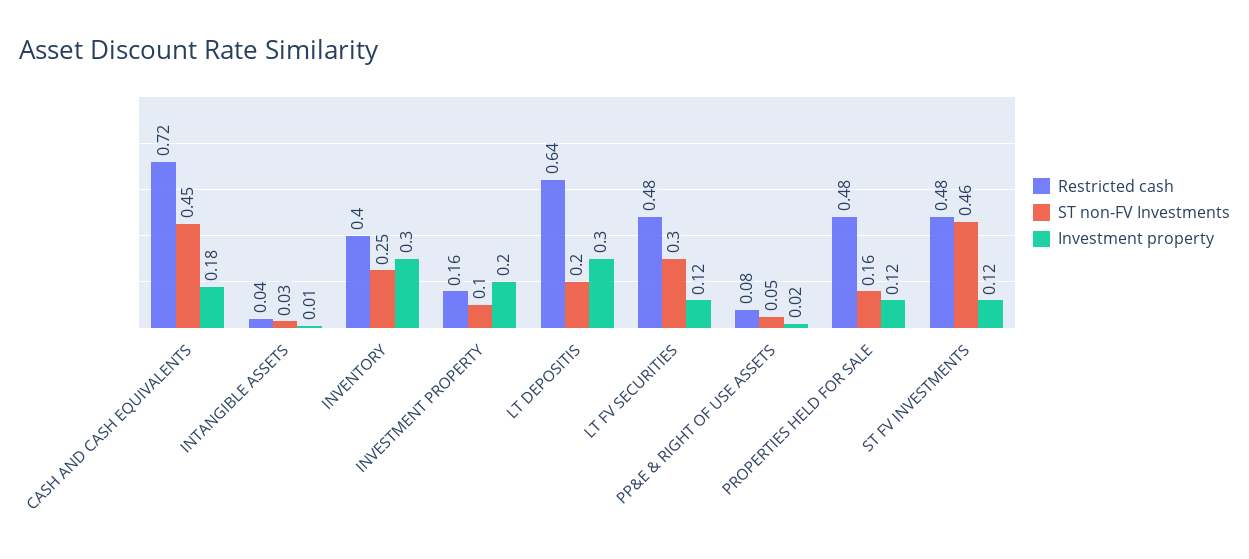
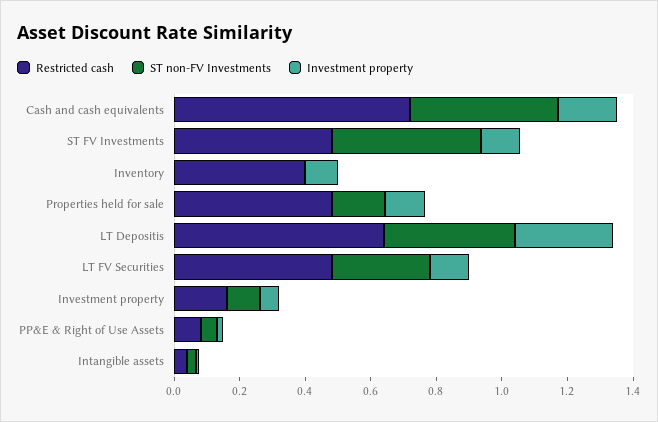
  {
    "Restricted cash": {
      "CASH AND CASH EQUIVALENTS": 0.72,
      "INTANGIBLE ASSETS": 0.04,
      "INVENTORY": 0.4,
      "INVESTMENT PROPERTY": 0.16,
      "LT DEPOSITIS": 0.64,
      "LT FV SECURITIES": 0.48,
      "PP&E & RIGHT OF USE ASSETS": 0.08,
      "PROPERTIES HELD FOR SALE": 0.48,
      "ST FV INVESTMENTS": 0.48
    },
    "ST non-FV Investments": {
      "CASH AND CASH EQUIVALENTS": 0.45,
      "INTANGIBLE ASSETS": 0.03,
-     "INVENTORY": 0.25,
+     "INVENTORY": 0,
      "INVESTMENT PROPERTY": 0.1,
-     "LT DEPOSITIS": 0.2,
+     "LT DEPOSITIS": 0.4,
      "LT FV SECURITIES": 0.3,
      "PP&E & RIGHT OF USE ASSETS": 0.05,
      "PROPERTIES HELD FOR SALE": 0.16,
      "ST FV INVESTMENTS": 0.46
    },
    "Investment property": {
      "CASH AND CASH EQUIVALENTS": 0.18,
      "INTANGIBLE ASSETS": 0.01,
-     "INVENTORY": 0.3,
+     "INVENTORY": 0.1,
-     "INVESTMENT PROPERTY": 0.2,
+     "INVESTMENT PROPERTY": 0.05,
      "LT DEPOSITIS": 0.3,
      "LT FV SECURITIES": 0.12,
      "PP&E & RIGHT OF USE ASSETS": 0.02,
      "PROPERTIES HELD FOR SALE": 0.12,
      "ST FV INVESTMENTS": 0.12
    }
  }

